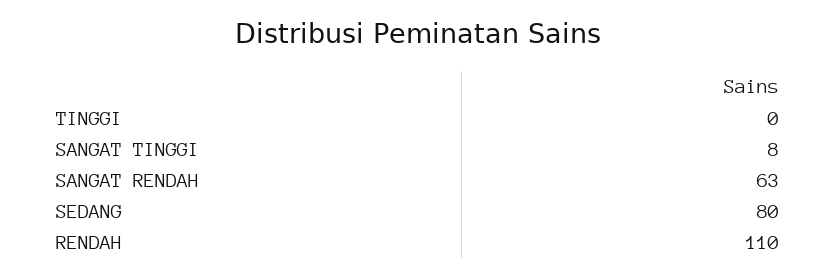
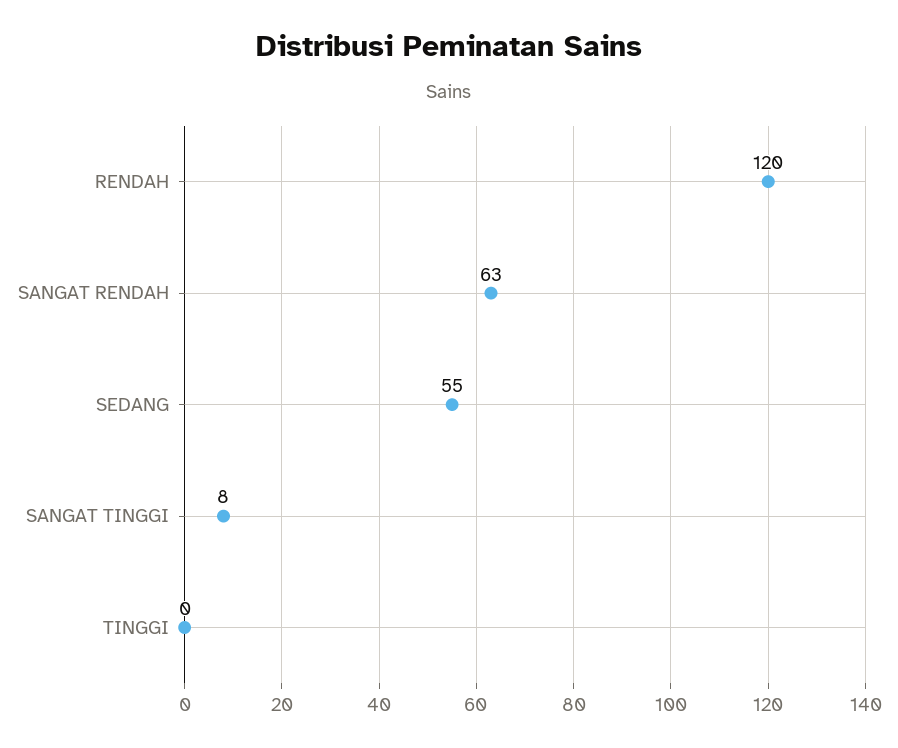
  {
    "TINGGI": 0,
    "SANGAT TINGGI": 8,
    "SANGAT RENDAH": 63,
-   "SEDANG": 80,
+   "SEDANG": 55,
-   "RENDAH": 110
+   "RENDAH": 120
  }

